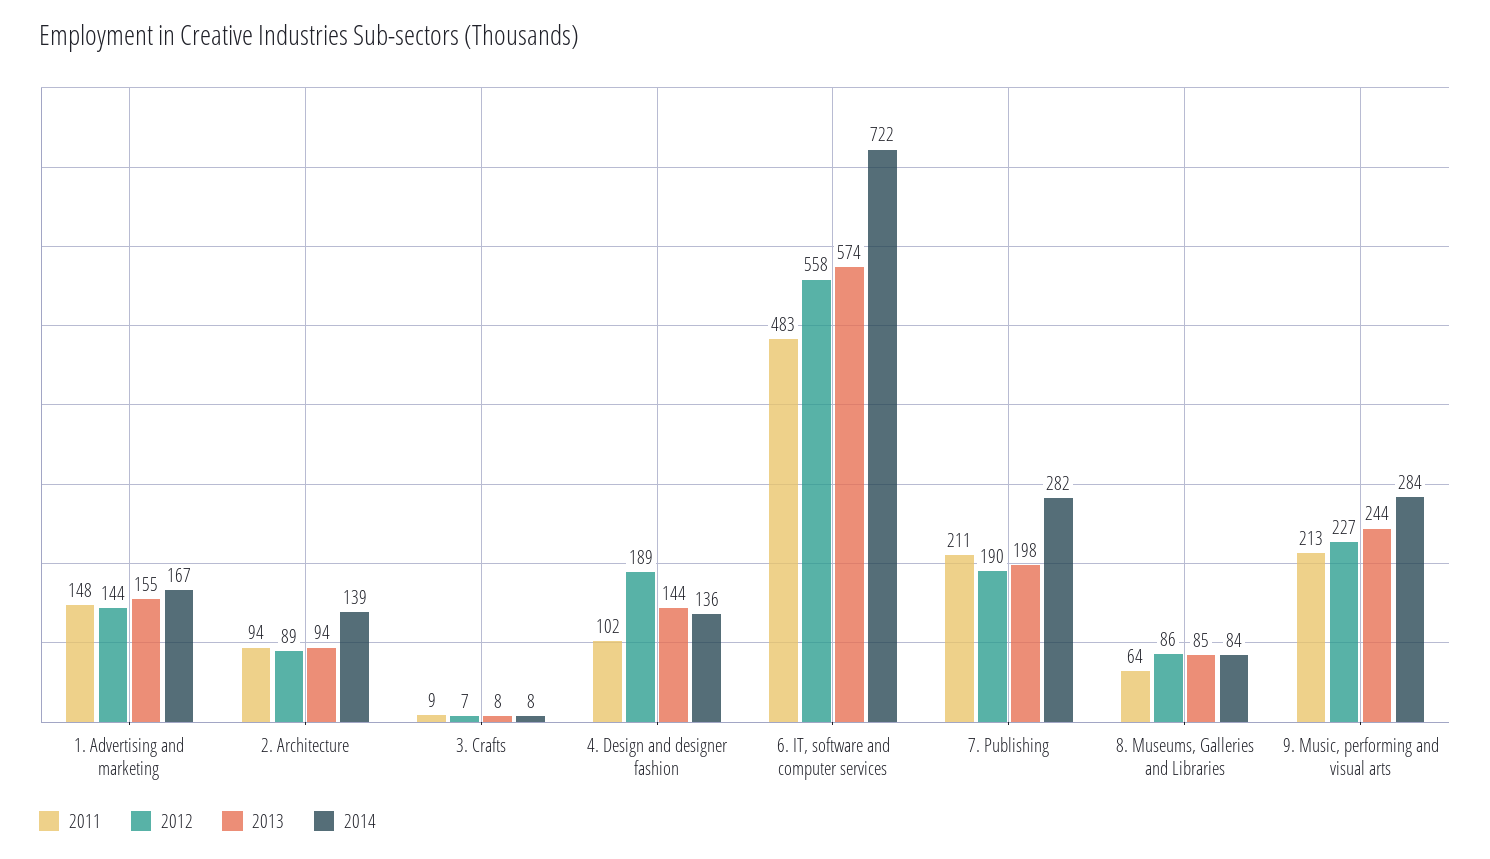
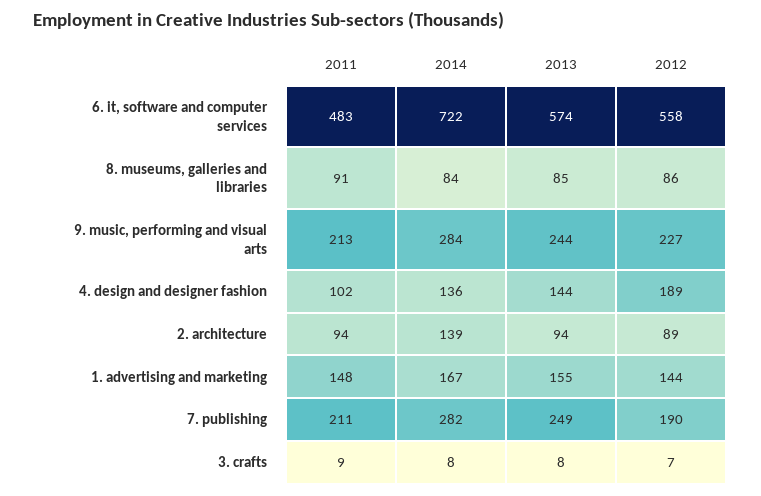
  {
    "2011": {
      "1. Advertising and marketing": 148,
      "2. Architecture": 94,
      "3. Crafts": 9,
      "4. Design and designer fashion": 102,
      "6. IT, software and computer services": 483,
      "7. Publishing": 211,
-     "8. Museums, Galleries and Libraries": 64,
+     "8. Museums, Galleries and Libraries": 91,
      "9. Music, performing and visual arts": 213
    },
    "2012": {
      "1. Advertising and marketing": 144,
      "2. Architecture": 89,
      "3. Crafts": 7,
      "4. Design and designer fashion": 189,
      "6. IT, software and computer services": 558,
      "7. Publishing": 190,
      "8. Museums, Galleries and Libraries": 86,
      "9. Music, performing and visual arts": 227
    },
    "2013": {
      "1. Advertising and marketing": 155,
      "2. Architecture": 94,
      "3. Crafts": 8,
      "4. Design and designer fashion": 144,
      "6. IT, software and computer services": 574,
-     "7. Publishing": 198,
+     "7. Publishing": 249,
      "8. Museums, Galleries and Libraries": 85,
      "9. Music, performing and visual arts": 244
    },
    "2014": {
      "1. Advertising and marketing": 167,
      "2. Architecture": 139,
      "3. Crafts": 8,
      "4. Design and designer fashion": 136,
      "6. IT, software and computer services": 722,
      "7. Publishing": 282,
      "8. Museums, Galleries and Libraries": 84,
      "9. Music, performing and visual arts": 284
    }
  }

